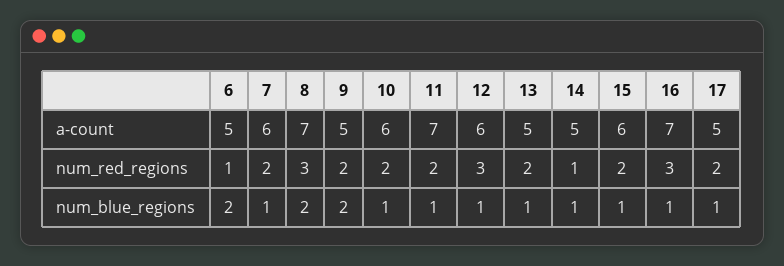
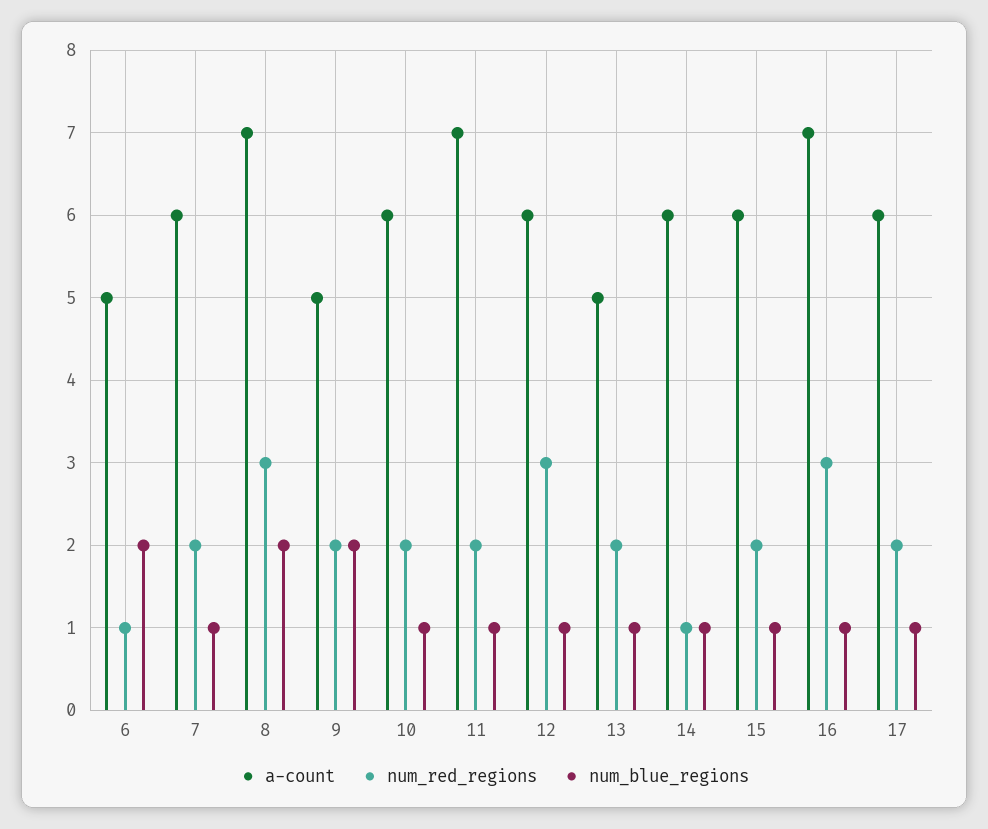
  {
    "a-count": {
      "6": 5,
      "7": 6,
      "8": 7,
      "9": 5,
      "10": 6,
      "11": 7,
      "12": 6,
      "13": 5,
-     "14": 5,
+     "14": 6,
      "15": 6,
      "16": 7,
-     "17": 5
+     "17": 6
    },
    "num_red_regions": {
      "6": 1,
      "7": 2,
      "8": 3,
      "9": 2,
      "10": 2,
      "11": 2,
      "12": 3,
      "13": 2,
      "14": 1,
      "15": 2,
      "16": 3,
      "17": 2
    },
    "num_blue_regions": {
      "6": 2,
      "7": 1,
      "8": 2,
      "9": 2,
      "10": 1,
      "11": 1,
      "12": 1,
      "13": 1,
      "14": 1,
      "15": 1,
      "16": 1,
      "17": 1
    }
  }

